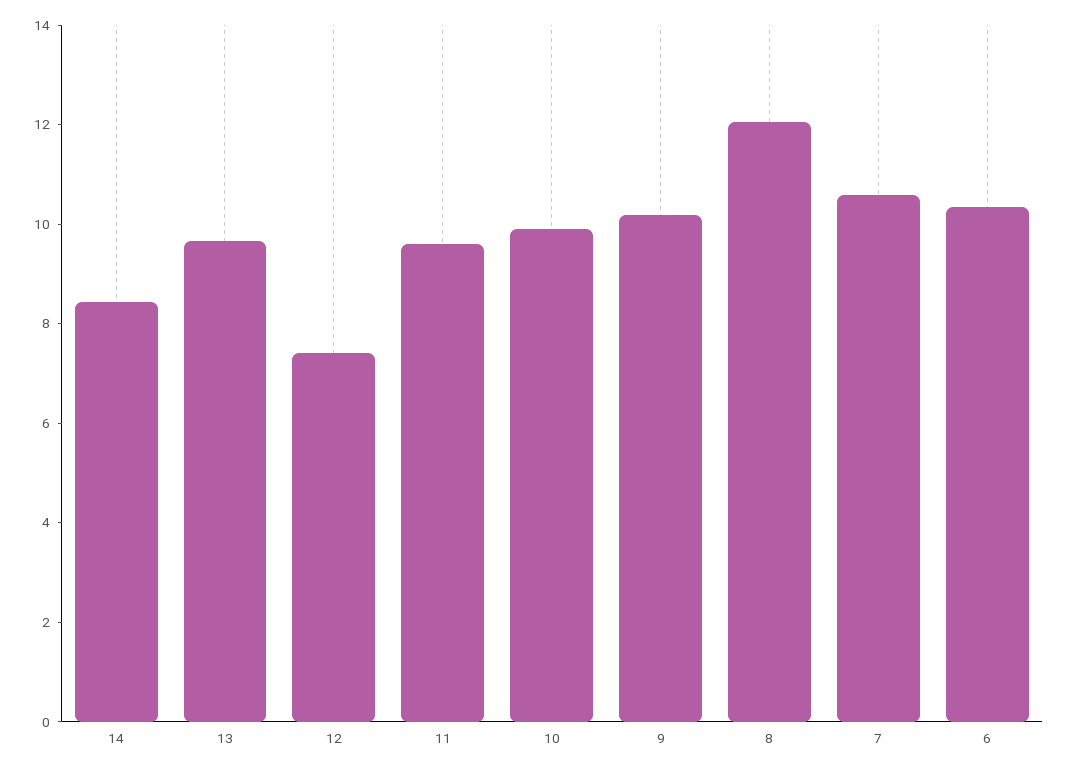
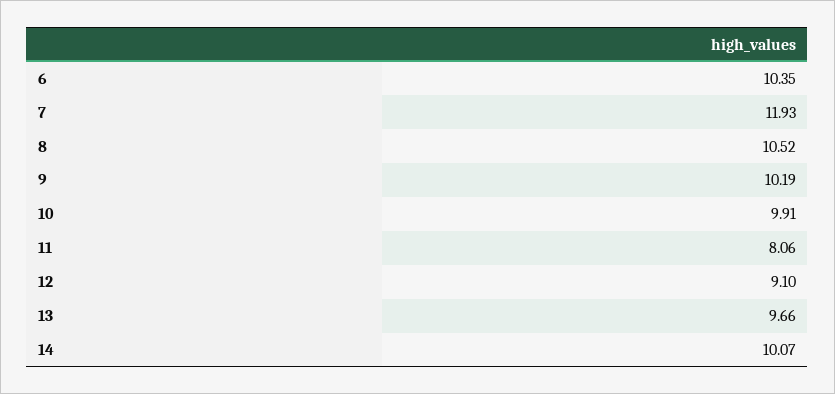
  {
-   "14": 8.5,
+   "14": 10.07,
    "13": 9.66,
-   "12": 7.5,
+   "12": 9.1,
-   "11": 9.5,
+   "11": 8.06,
    "10": 9.91,
    "9": 10.19,
-   "8": 12,
+   "8": 10.52,
-   "7": 10.5,
+   "7": 11.93,
    "6": 10.35
  }

